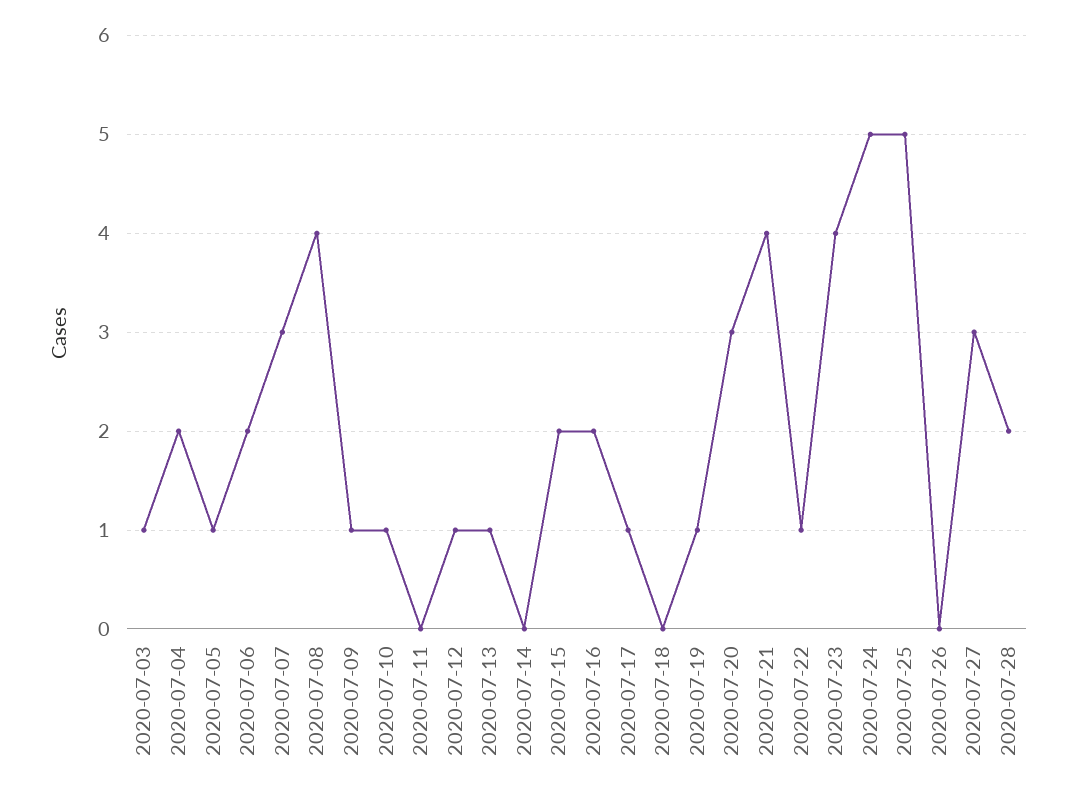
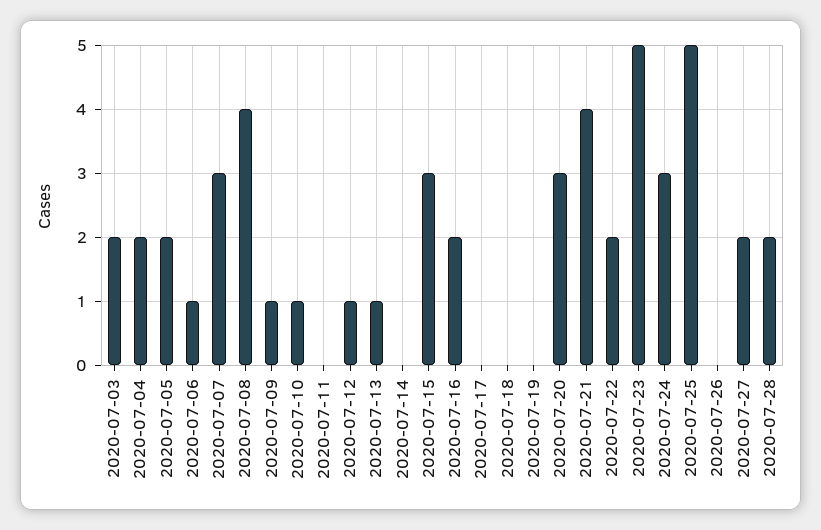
  {
-   "2020-07-03": 1,
+   "2020-07-03": 2,
    "2020-07-04": 2,
-   "2020-07-05": 1,
+   "2020-07-05": 2,
-   "2020-07-06": 2,
+   "2020-07-06": 1,
    "2020-07-07": 3,
    "2020-07-08": 4,
    "2020-07-09": 1,
    "2020-07-10": 1,
    "2020-07-11": 0,
    "2020-07-12": 1,
    "2020-07-13": 1,
    "2020-07-14": 0,
-   "2020-07-15": 2,
+   "2020-07-15": 3,
    "2020-07-16": 2,
-   "2020-07-17": 1,
+   "2020-07-17": 0,
    "2020-07-18": 0,
-   "2020-07-19": 1,
+   "2020-07-19": 0,
    "2020-07-20": 3,
    "2020-07-21": 4,
-   "2020-07-22": 1,
+   "2020-07-22": 2,
-   "2020-07-23": 4,
+   "2020-07-23": 5,
-   "2020-07-24": 5,
+   "2020-07-24": 3,
    "2020-07-25": 5,
    "2020-07-26": 0,
-   "2020-07-27": 3,
+   "2020-07-27": 2,
    "2020-07-28": 2
  }

